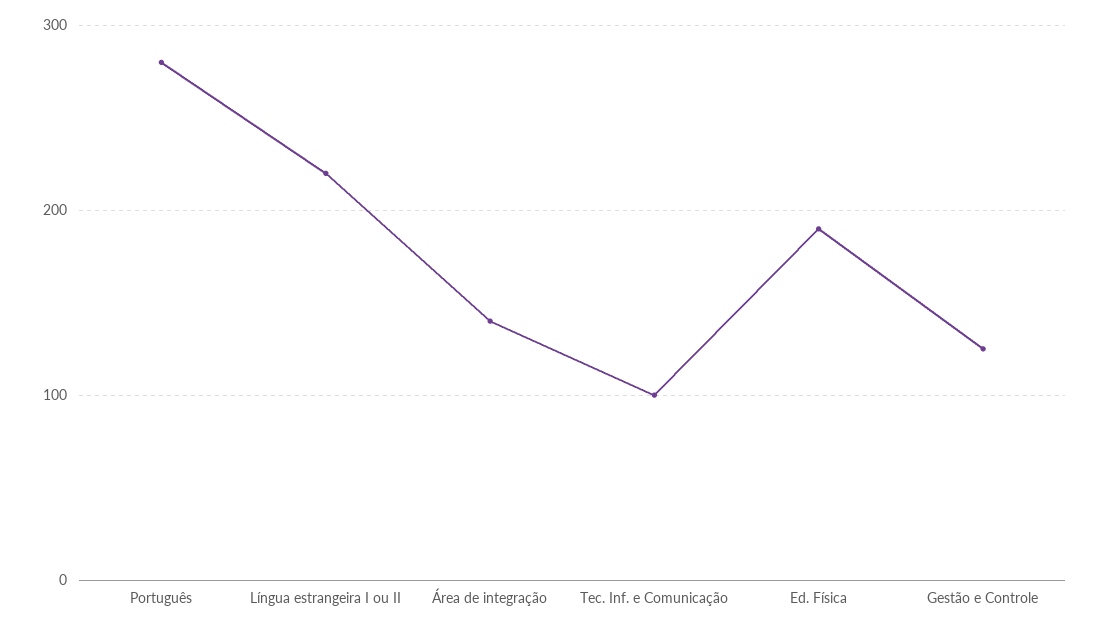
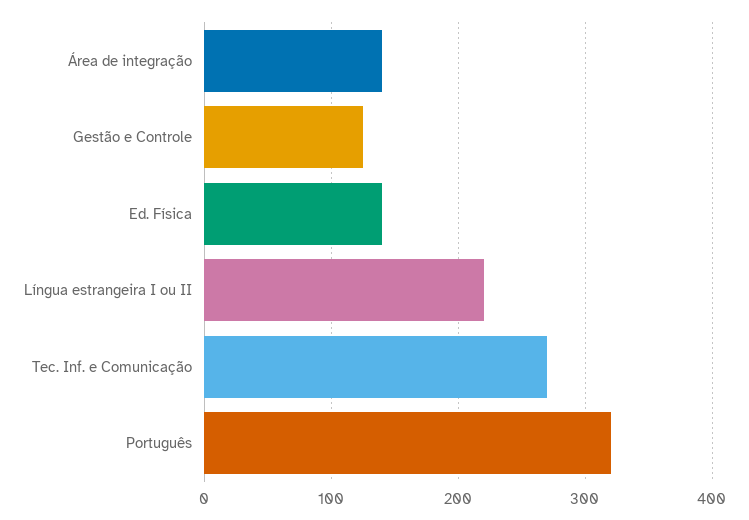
  {
-   "Português": 280,
+   "Português": 320,
    "Língua estrangeira I ou II": 220,
    "Área de integração": 140,
-   "Tec. Inf. e Comunicação": 100,
+   "Tec. Inf. e Comunicação": 270,
-   "Ed. Física": 190,
+   "Ed. Física": 140,
    "Gestão e Controle": 130
  }

